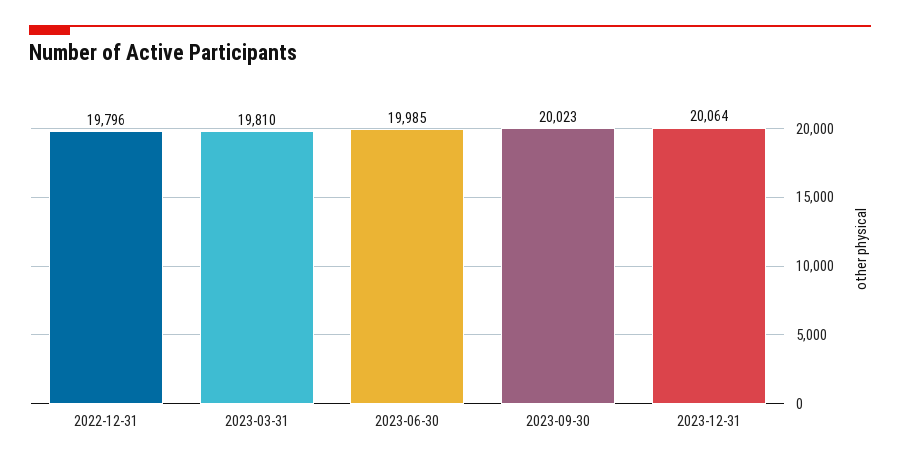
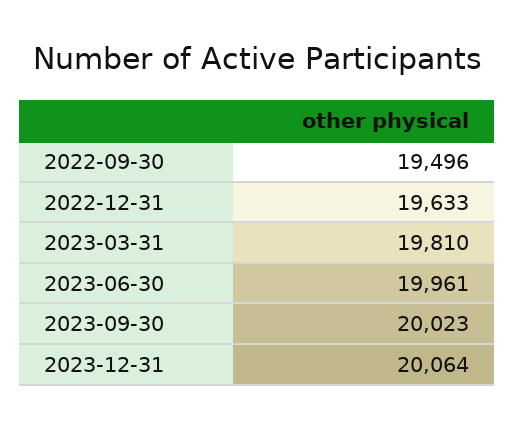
  {
-   "2022-12-31": 19796,
+   "2022-12-31": 19633,
    "2023-03-31": 19810,
-   "2023-06-30": 19985,
+   "2023-06-30": 19961,
    "2023-09-30": 20023,
-   "2023-12-31": 20064
+   "2023-12-31": 20064,
+   "2022-09-30": 19496
  }

